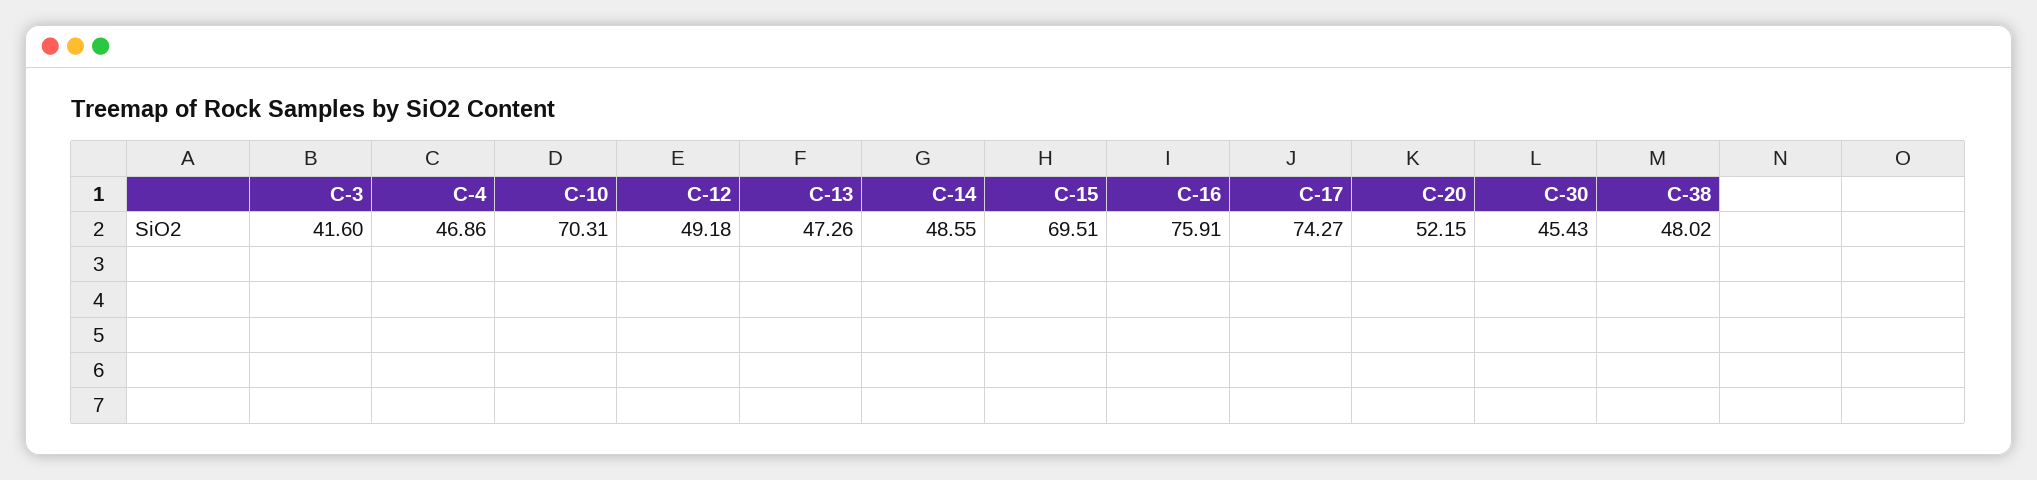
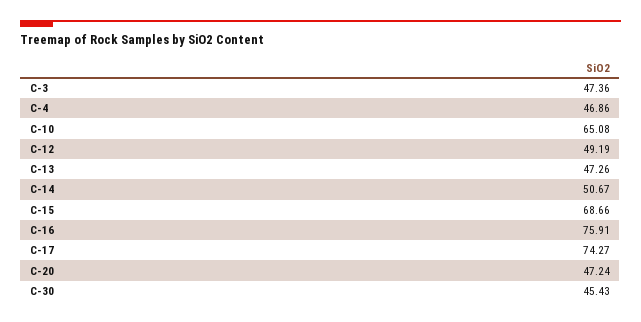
  {
-   "C-3": 41.6,
+   "C-3": 47.36,
    "C-4": 46.86,
-   "C-10": 70.31,
+   "C-10": 65.08,
-   "C-12": 49.18,
+   "C-12": 49.19,
    "C-13": 47.26,
-   "C-14": 48.55,
+   "C-14": 50.67,
-   "C-15": 69.51,
+   "C-15": 68.66,
    "C-16": 75.91,
    "C-17": 74.27,
-   "C-20": 52.15,
+   "C-20": 47.24,
-   "C-30": 45.43,
+   "C-30": 45.43
-   "C-38": 48.02
  }

